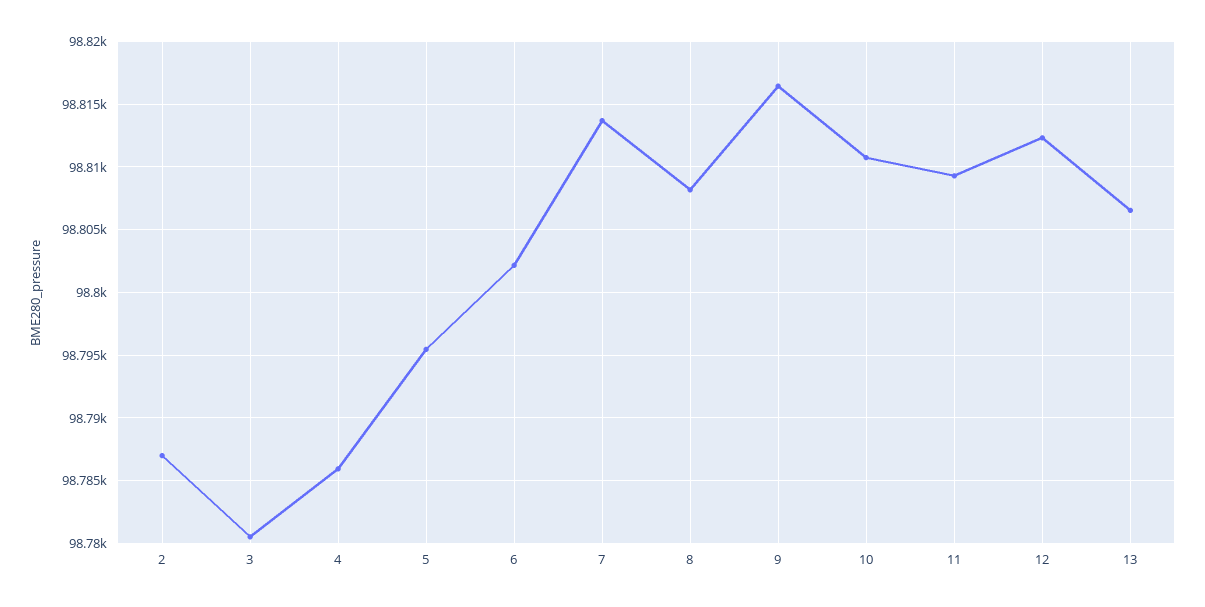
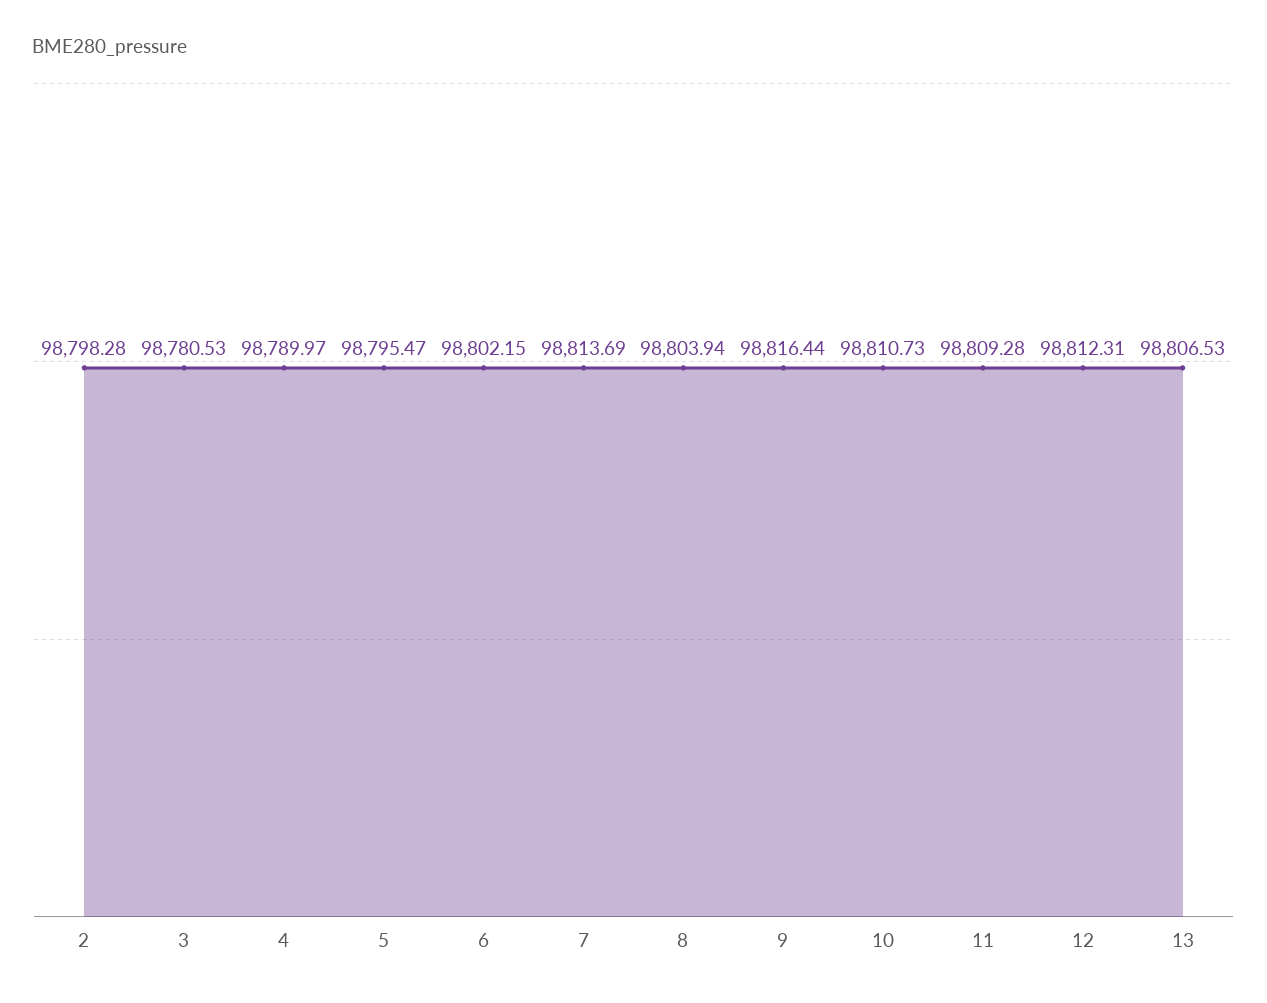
  {
-   "2": 98787,
+   "2": 98798.28,
    "3": 98780.53,
-   "4": 98786,
+   "4": 98789.97,
    "5": 98795.47,
    "6": 98802.15,
    "7": 98813.69,
-   "8": 98808,
+   "8": 98803.94,
    "9": 98816.44,
    "10": 98810.73,
    "11": 98809.28,
    "12": 98812.31,
    "13": 98806.53
  }

